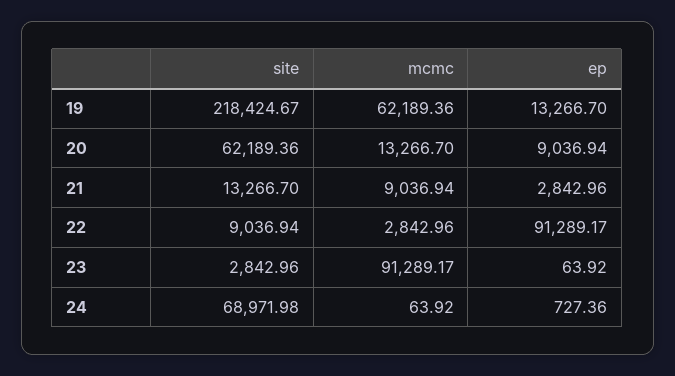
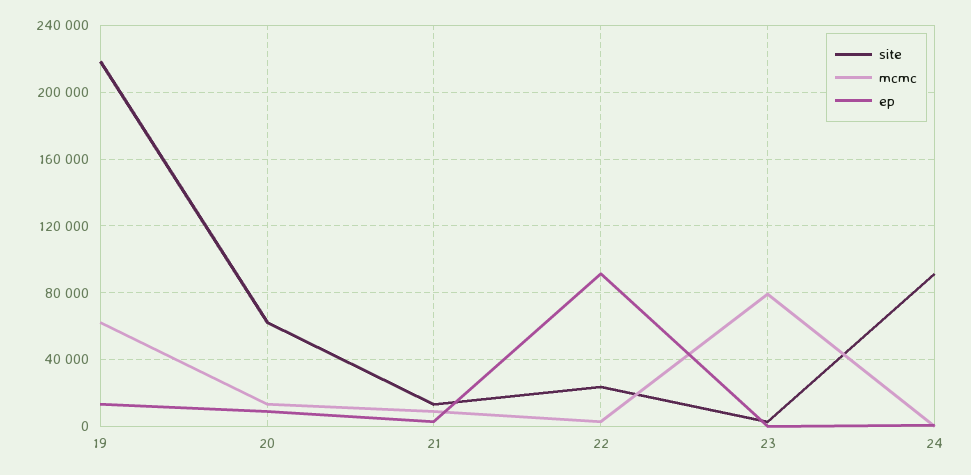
  {
    "site": {
      "19": 218424.67,
      "20": 62189.36,
      "21": 13266.7,
-     "22": 9036.94,
+     "22": 25000,
      "23": 2842.96,
-     "24": 68971.98
+     "24": 90000
    },
    "mcmc": {
      "19": 62189.36,
      "20": 13266.7,
      "21": 9036.94,
      "22": 2842.96,
-     "23": 91289.17,
+     "23": 80000,
      "24": 63.92
    },
    "ep": {
      "19": 13266.7,
      "20": 9036.94,
      "21": 2842.96,
      "22": 91289.17,
      "23": 63.92,
      "24": 727.36
    }
  }

